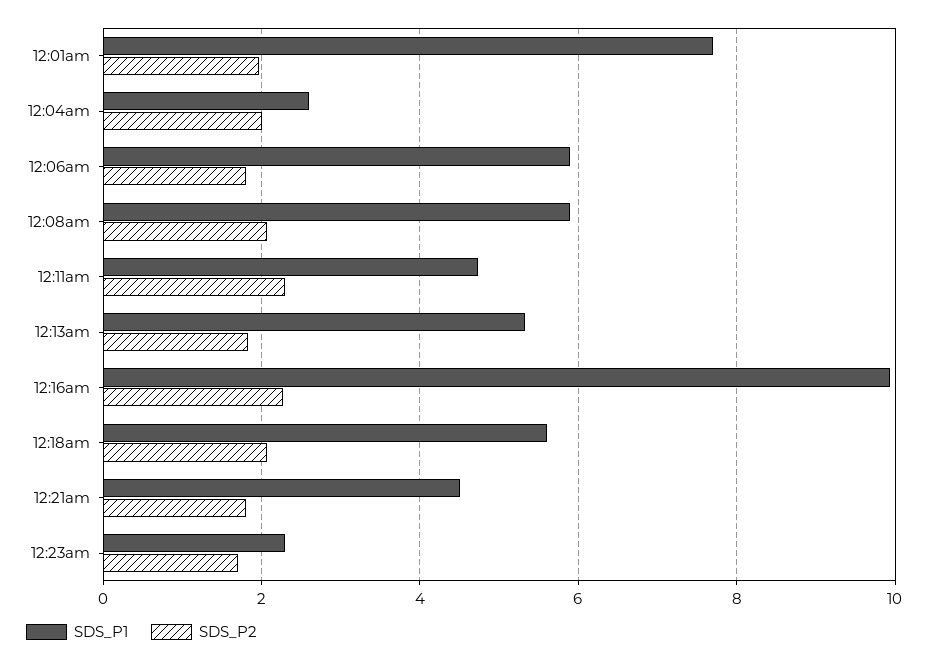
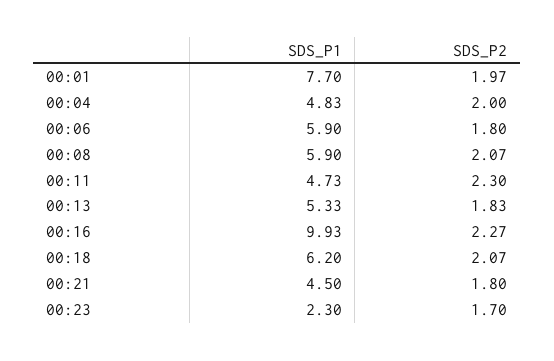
  {
    "SDS_P1": {
      "12:01am": 7.7,
-     "12:04am": 2.6,
+     "12:04am": 4.83,
      "12:06am": 5.9,
      "12:08am": 5.9,
      "12:11am": 4.73,
      "12:13am": 5.33,
      "12:16am": 9.93,
-     "12:18am": 5.6,
+     "12:18am": 6.2,
      "12:21am": 4.5,
      "12:23am": 2.3
    },
    "SDS_P2": {
      "12:01am": 1.97,
      "12:04am": 2,
      "12:06am": 1.8,
      "12:08am": 2.07,
      "12:11am": 2.3,
      "12:13am": 1.83,
      "12:16am": 2.27,
      "12:18am": 2.07,
      "12:21am": 1.8,
      "12:23am": 1.7
    }
  }

